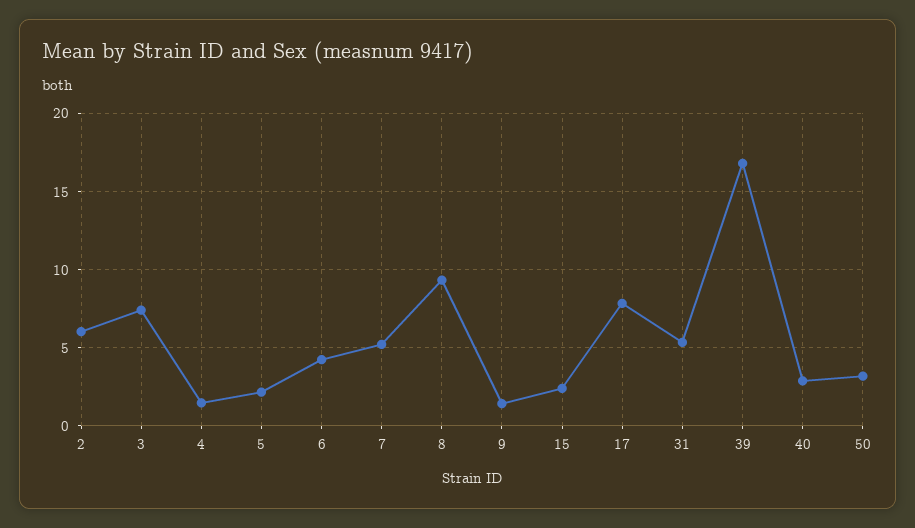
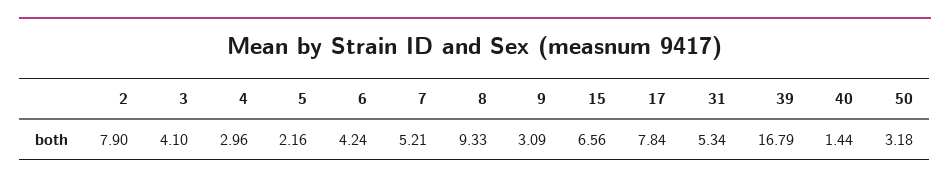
  {
-   "2": 6,
+   "2": 7.9,
-   "3": 7.5,
+   "3": 4.1,
-   "4": 1.5,
+   "4": 2.96,
    "5": 2.16,
    "6": 4.24,
    "7": 5.21,
    "8": 9.33,
-   "9": 1.5,
+   "9": 3.09,
-   "15": 2.5,
+   "15": 6.56,
    "17": 7.84,
    "31": 5.34,
    "39": 16.79,
-   "40": 3,
+   "40": 1.44,
    "50": 3.18
  }

